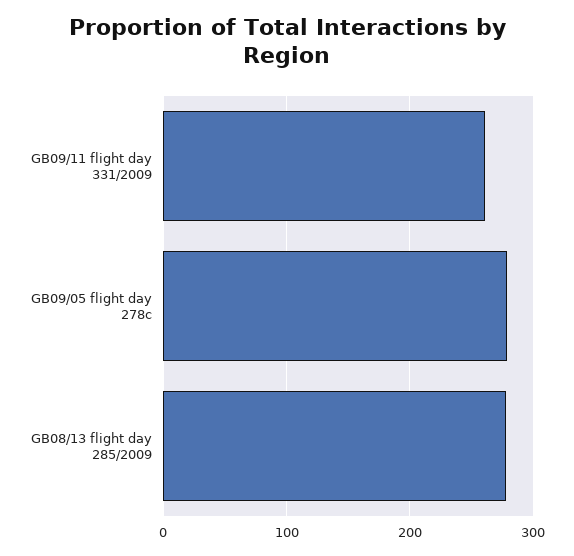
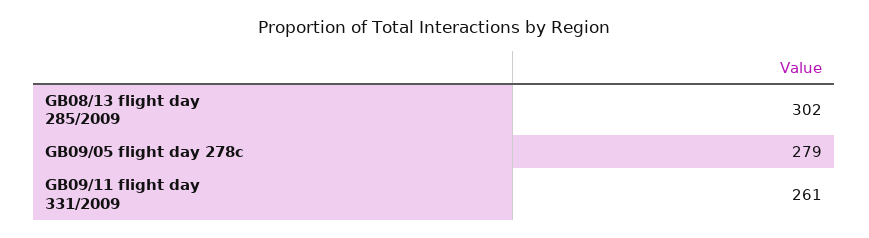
  {
    "GB09/11 flight day 331/2009": 261,
    "GB09/05 flight day 278c": 279,
-   "GB08/13 flight day 285/2009": 280
+   "GB08/13 flight day 285/2009": 302
  }

